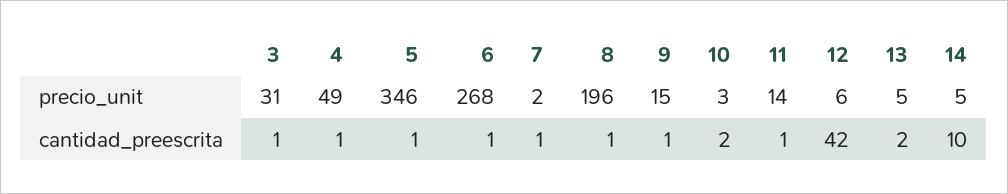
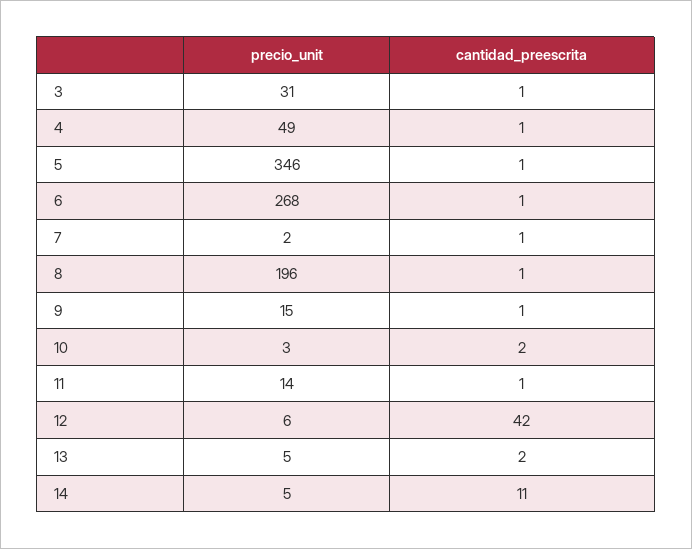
  {
    "3": {
      "precio_unit": 31,
      "cantidad_preescrita": 1
    },
    "4": {
      "precio_unit": 49,
      "cantidad_preescrita": 1
    },
    "5": {
      "precio_unit": 346,
      "cantidad_preescrita": 1
    },
    "6": {
      "precio_unit": 268,
      "cantidad_preescrita": 1
    },
    "7": {
      "precio_unit": 2,
      "cantidad_preescrita": 1
    },
    "8": {
      "precio_unit": 196,
      "cantidad_preescrita": 1
    },
    "9": {
      "precio_unit": 15,
      "cantidad_preescrita": 1
    },
    "10": {
      "precio_unit": 3,
      "cantidad_preescrita": 2
    },
    "11": {
      "precio_unit": 14,
      "cantidad_preescrita": 1
    },
    "12": {
      "precio_unit": 6,
      "cantidad_preescrita": 42
    },
    "13": {
      "precio_unit": 5,
      "cantidad_preescrita": 2
    },
    "14": {
      "precio_unit": 5,
-     "cantidad_preescrita": 10
+     "cantidad_preescrita": 11
    }
  }

